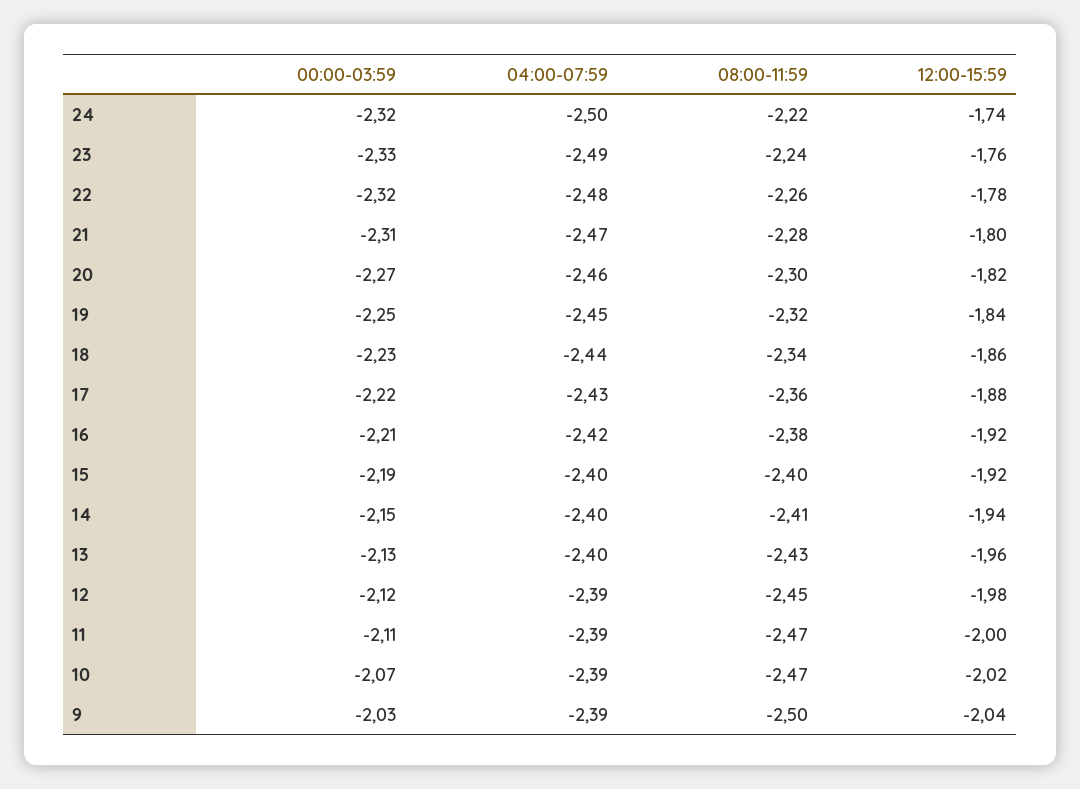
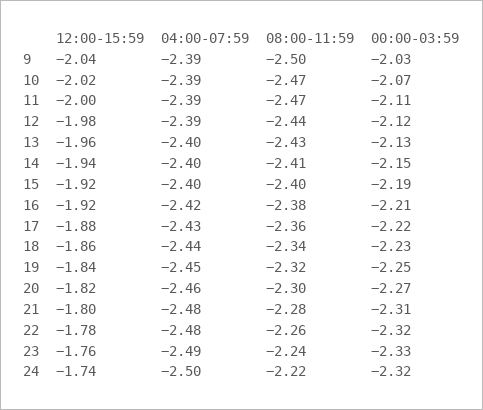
  {
    "00:00-03:59": {
      "24": -2.32,
      "23": -2.33,
      "22": -2.32,
      "21": -2.31,
      "20": -2.27,
      "19": -2.25,
      "18": -2.23,
      "17": -2.22,
      "16": -2.21,
      "15": -2.19,
      "14": -2.15,
      "13": -2.13,
      "12": -2.12,
      "11": -2.11,
      "10": -2.07,
      "9": -2.03
    },
    "04:00-07:59": {
      "24": -2.5,
      "23": -2.49,
      "22": -2.48,
-     "21": -2.47,
+     "21": -2.48,
      "20": -2.46,
      "19": -2.45,
      "18": -2.44,
      "17": -2.43,
      "16": -2.42,
      "15": -2.4,
      "14": -2.4,
      "13": -2.4,
      "12": -2.39,
      "11": -2.39,
      "10": -2.39,
      "9": -2.39
    },
    "08:00-11:59": {
      "24": -2.22,
      "23": -2.24,
      "22": -2.26,
      "21": -2.28,
      "20": -2.3,
      "19": -2.32,
      "18": -2.34,
      "17": -2.36,
      "16": -2.38,
      "15": -2.4,
      "14": -2.41,
      "13": -2.43,
-     "12": -2.45,
+     "12": -2.44,
      "11": -2.47,
      "10": -2.47,
      "9": -2.5
    },
    "12:00-15:59": {
      "24": -1.74,
      "23": -1.76,
      "22": -1.78,
      "21": -1.8,
      "20": -1.82,
      "19": -1.84,
      "18": -1.86,
      "17": -1.88,
      "16": -1.92,
      "15": -1.92,
      "14": -1.94,
      "13": -1.96,
      "12": -1.98,
      "11": -2,
      "10": -2.02,
      "9": -2.04
    }
  }

